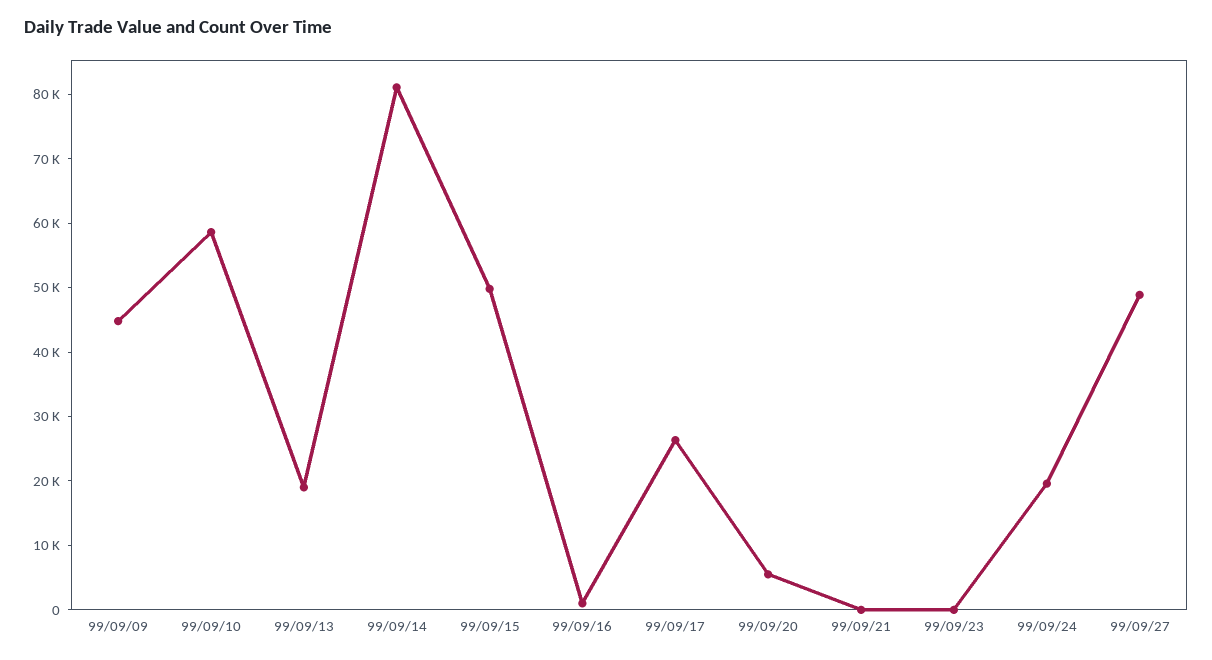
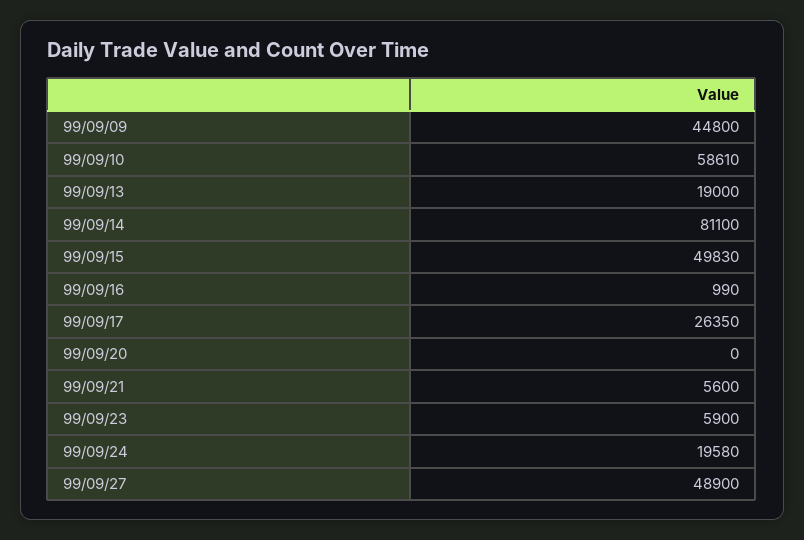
  {
    "99/09/09": 44800,
    "99/09/10": 58610,
    "99/09/13": 19000,
    "99/09/14": 81100,
    "99/09/15": 49830,
    "99/09/16": 990,
    "99/09/17": 26350,
-   "99/09/20": 6000,
+   "99/09/20": 0,
-   "99/09/21": 0,
+   "99/09/21": 5600,
-   "99/09/23": 0,
+   "99/09/23": 5900,
    "99/09/24": 19580,
    "99/09/27": 48900
  }

